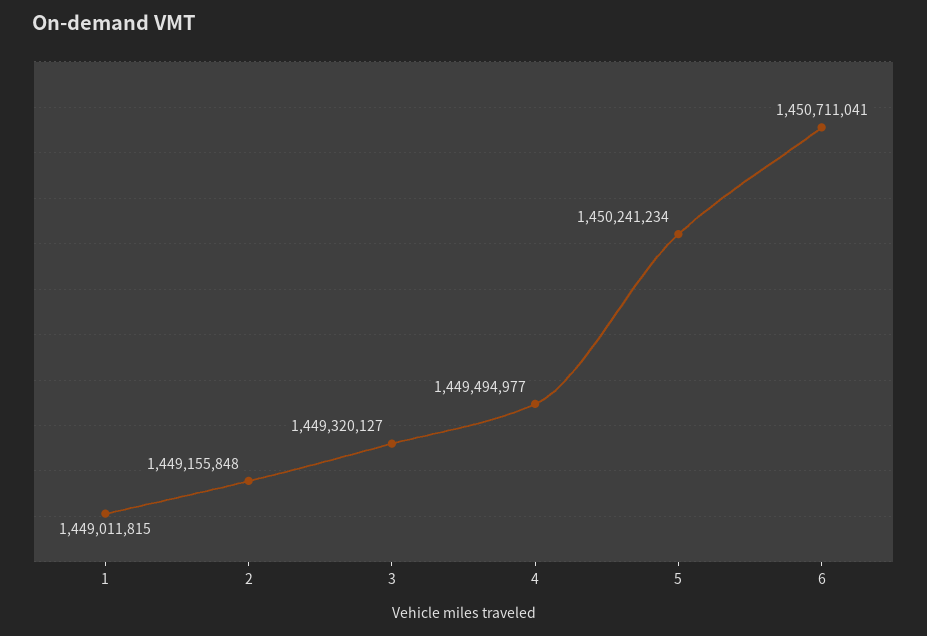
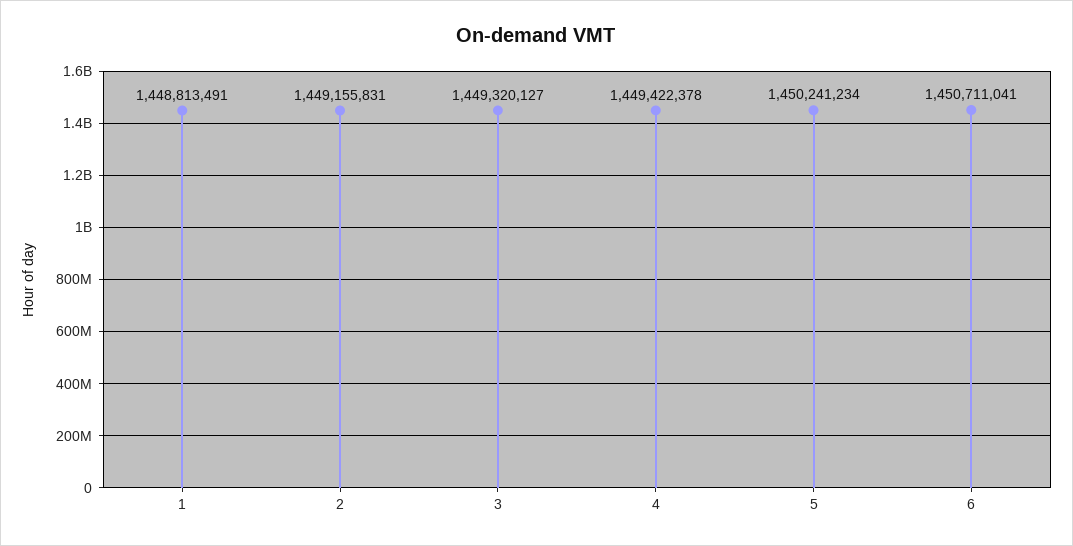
  {
-   "1": 1449011815,
+   "1": 1448813491,
-   "2": 1449155848,
+   "2": 1449155831,
    "3": 1449320127,
-   "4": 1449494977,
+   "4": 1449422378,
    "5": 1450241234,
    "6": 1450711041
  }

